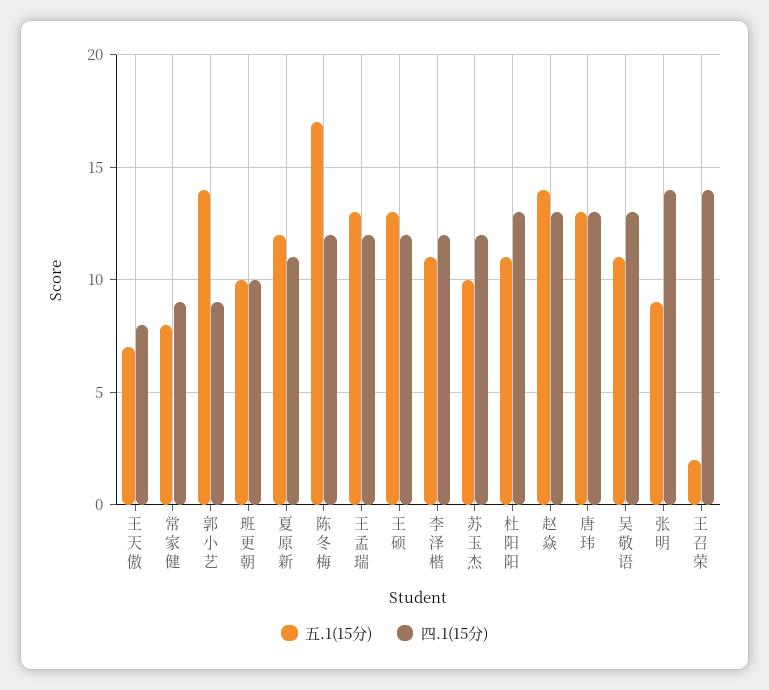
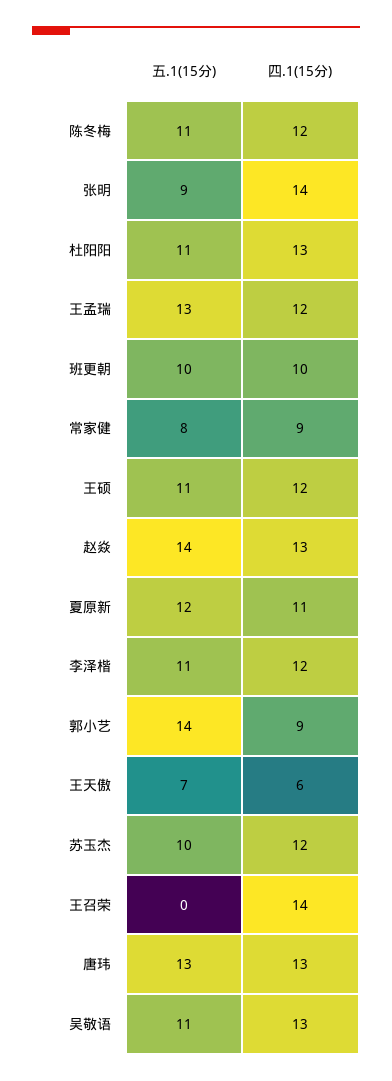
  {
    "五.1(15分)": {
      "王天傲": 7,
      "常家健": 8,
      "郭小艺": 14,
      "班更朝": 10,
      "夏原新": 12,
-     "陈冬梅": 17,
+     "陈冬梅": 11,
      "王孟瑞": 13,
-     "王硕": 13,
+     "王硕": 11,
      "李泽楷": 11,
      "苏玉杰": 10,
      "杜阳阳": 11,
      "赵焱": 14,
      "唐玮": 13,
      "吴敬语": 11,
      "张明": 9,
-     "王召荣": 2
+     "王召荣": 0
    },
    "四.1(15分)": {
-     "王天傲": 8,
+     "王天傲": 6,
      "常家健": 9,
      "郭小艺": 9,
      "班更朝": 10,
      "夏原新": 11,
      "陈冬梅": 12,
      "王孟瑞": 12,
      "王硕": 12,
      "李泽楷": 12,
      "苏玉杰": 12,
      "杜阳阳": 13,
      "赵焱": 13,
      "唐玮": 13,
      "吴敬语": 13,
      "张明": 14,
      "王召荣": 14
    }
  }

